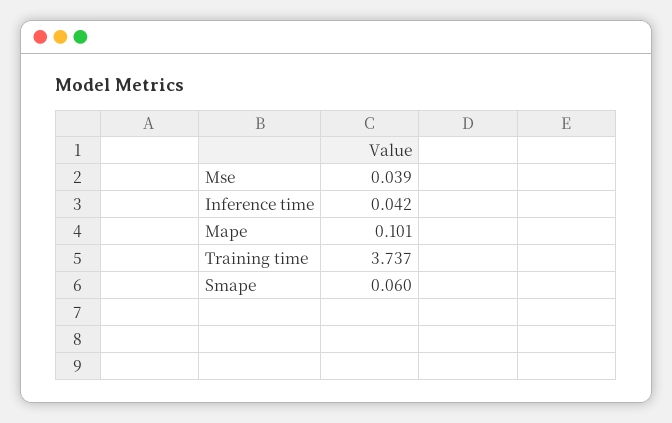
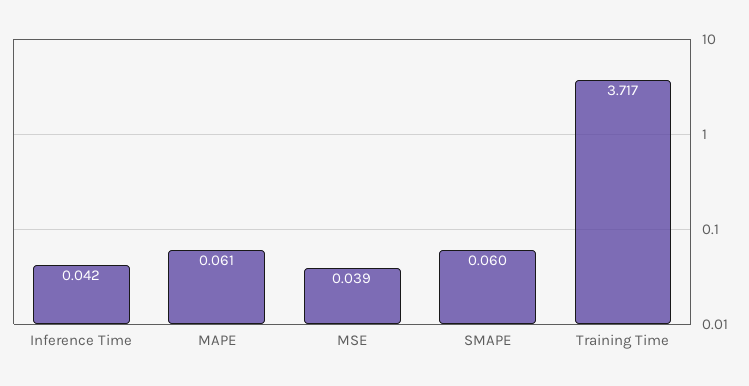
  {
    "Mse": 0.039,
    "Inference time": 0.042,
-   "Mape": 0.101,
+   "Mape": 0.061,
-   "Training time": 3.737,
+   "Training time": 3.717,
    "Smape": 0.06
  }

